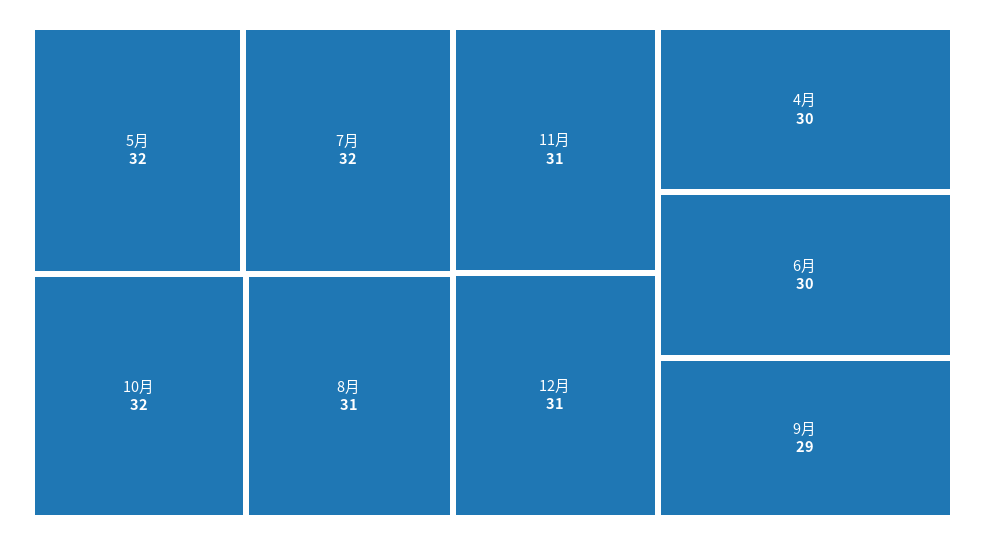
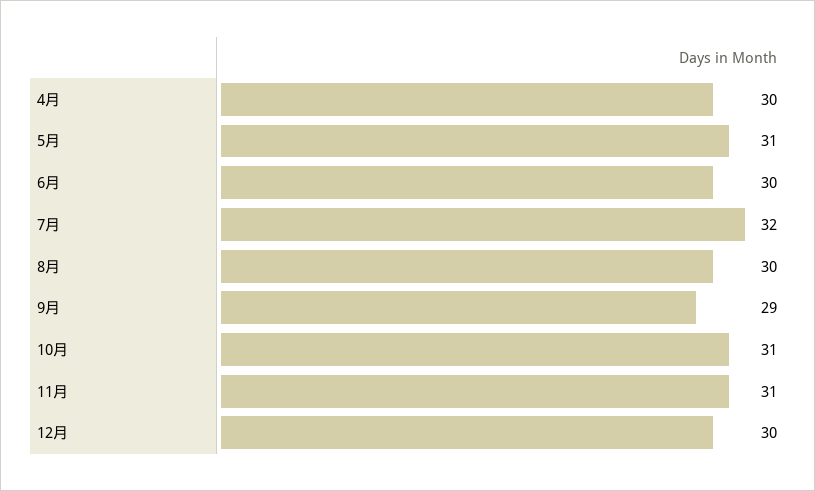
  {
-   "5月": 32,
+   "5月": 31,
    "7月": 32,
-   "10月": 32,
+   "10月": 31,
-   "8月": 31,
+   "8月": 30,
    "11月": 31,
-   "12月": 31,
+   "12月": 30,
    "4月": 30,
    "6月": 30,
    "9月": 29
  }

